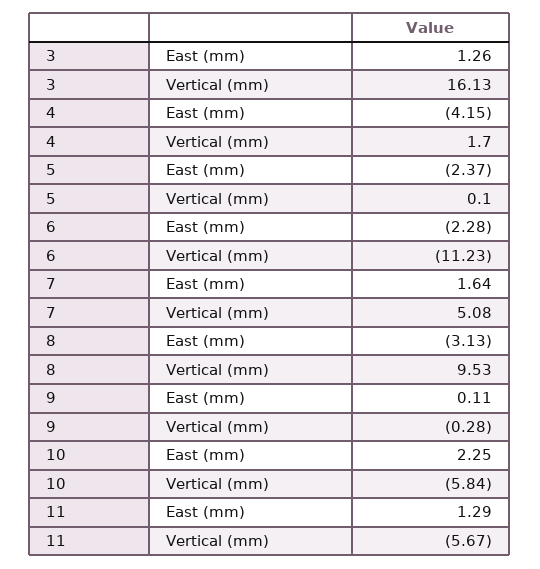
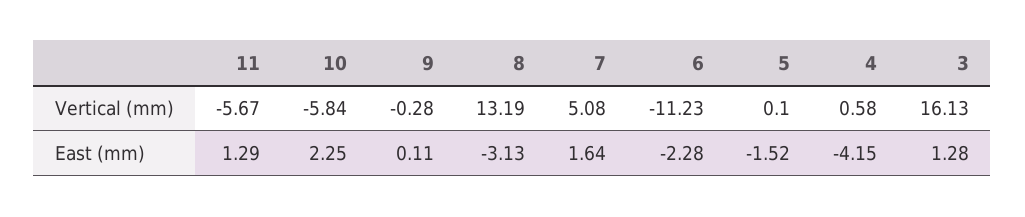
  {
    "3": {
-     "East (mm)": 1.26,
+     "East (mm)": 1.28,
      "Vertical (mm)": 16.13
    },
    "4": {
      "East (mm)": -4.15,
-     "Vertical (mm)": 1.7
+     "Vertical (mm)": 0.58
    },
    "5": {
-     "East (mm)": -2.37,
+     "East (mm)": -1.52,
      "Vertical (mm)": 0.1
    },
    "6": {
      "East (mm)": -2.28,
      "Vertical (mm)": -11.23
    },
    "7": {
      "East (mm)": 1.64,
      "Vertical (mm)": 5.08
    },
    "8": {
      "East (mm)": -3.13,
-     "Vertical (mm)": 9.53
+     "Vertical (mm)": 13.19
    },
    "9": {
      "East (mm)": 0.11,
      "Vertical (mm)": -0.28
    },
    "10": {
      "East (mm)": 2.25,
      "Vertical (mm)": -5.84
    },
    "11": {
      "East (mm)": 1.29,
      "Vertical (mm)": -5.67
    }
  }

